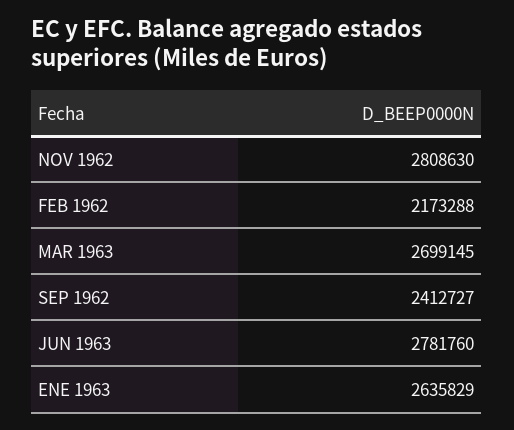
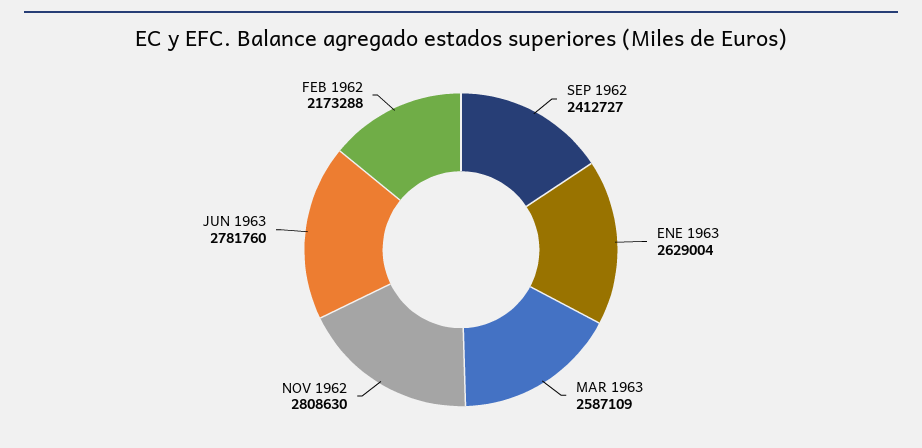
  {
    "NOV 1962": 2808630,
    "FEB 1962": 2173288,
-   "MAR 1963": 2699145,
+   "MAR 1963": 2587109,
    "SEP 1962": 2412727,
    "JUN 1963": 2781760,
-   "ENE 1963": 2635829
+   "ENE 1963": 2629004
  }

